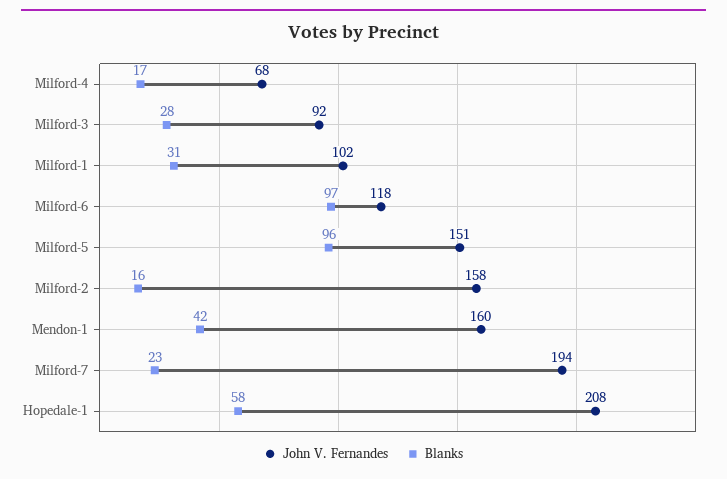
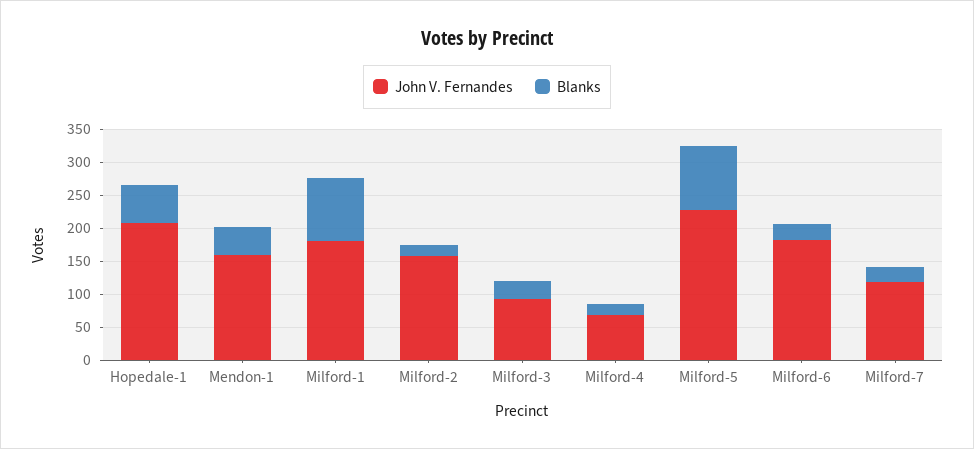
  {
    "John V. Fernandes": {
      "Milford-4": 68,
      "Milford-3": 92,
-     "Milford-1": 102,
+     "Milford-1": 175,
-     "Milford-6": 118,
+     "Milford-6": 175,
-     "Milford-5": 151,
+     "Milford-5": 225,
      "Milford-2": 158,
      "Mendon-1": 160,
-     "Milford-7": 194,
+     "Milford-7": 125,
      "Hopedale-1": 208
    },
    "Blanks": {
      "Milford-4": 17,
      "Milford-3": 28,
-     "Milford-1": 31,
+     "Milford-1": 100,
-     "Milford-6": 97,
+     "Milford-6": 25,
      "Milford-5": 96,
      "Milford-2": 16,
      "Mendon-1": 42,
      "Milford-7": 23,
      "Hopedale-1": 58
    }
  }

